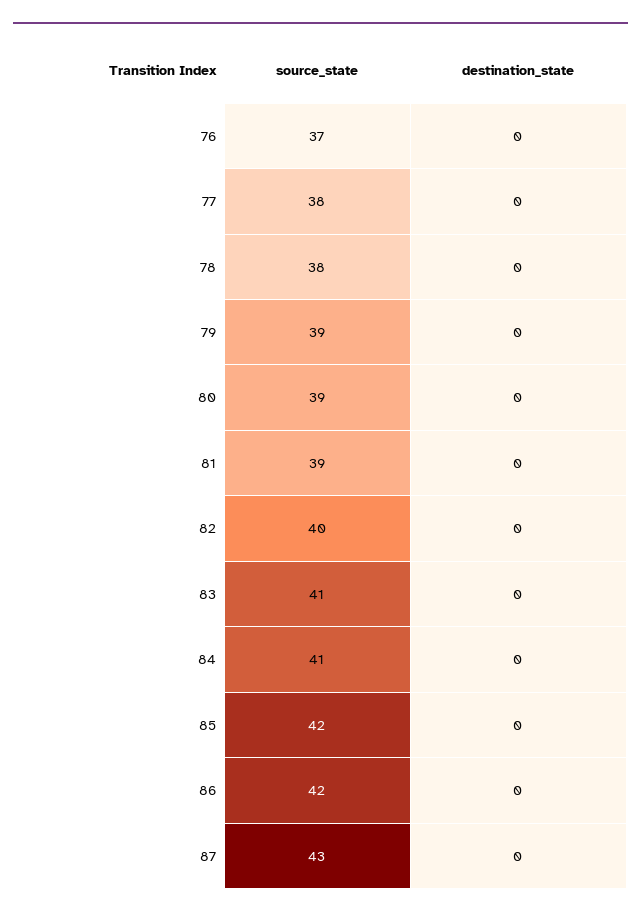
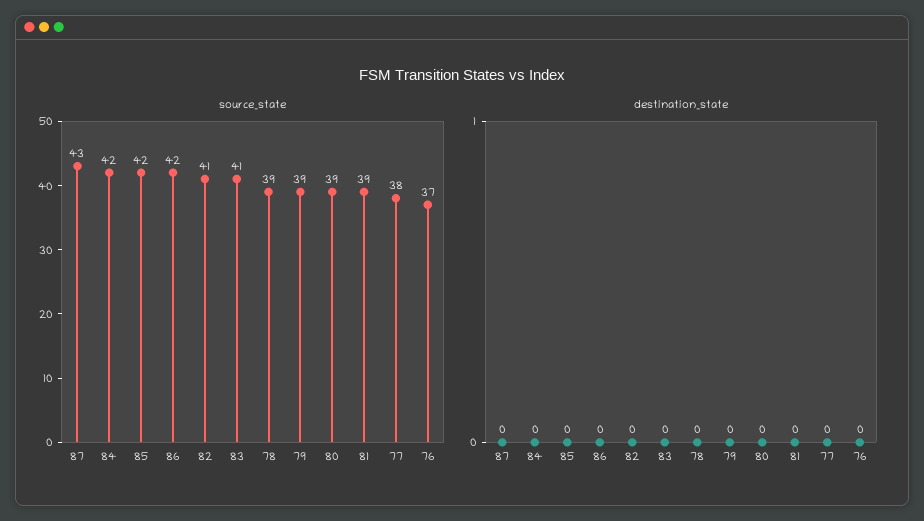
  {
    "source_state": {
      "76": 37,
      "77": 38,
-     "78": 38,
+     "78": 39,
      "79": 39,
      "80": 39,
      "81": 39,
-     "82": 40,
+     "82": 41,
      "83": 41,
-     "84": 41,
+     "84": 42,
      "85": 42,
      "86": 42,
      "87": 43
    },
    "destination_state": {
      "76": 0,
      "77": 0,
      "78": 0,
      "79": 0,
      "80": 0,
      "81": 0,
      "82": 0,
      "83": 0,
      "84": 0,
      "85": 0,
      "86": 0,
      "87": 0
    }
  }

